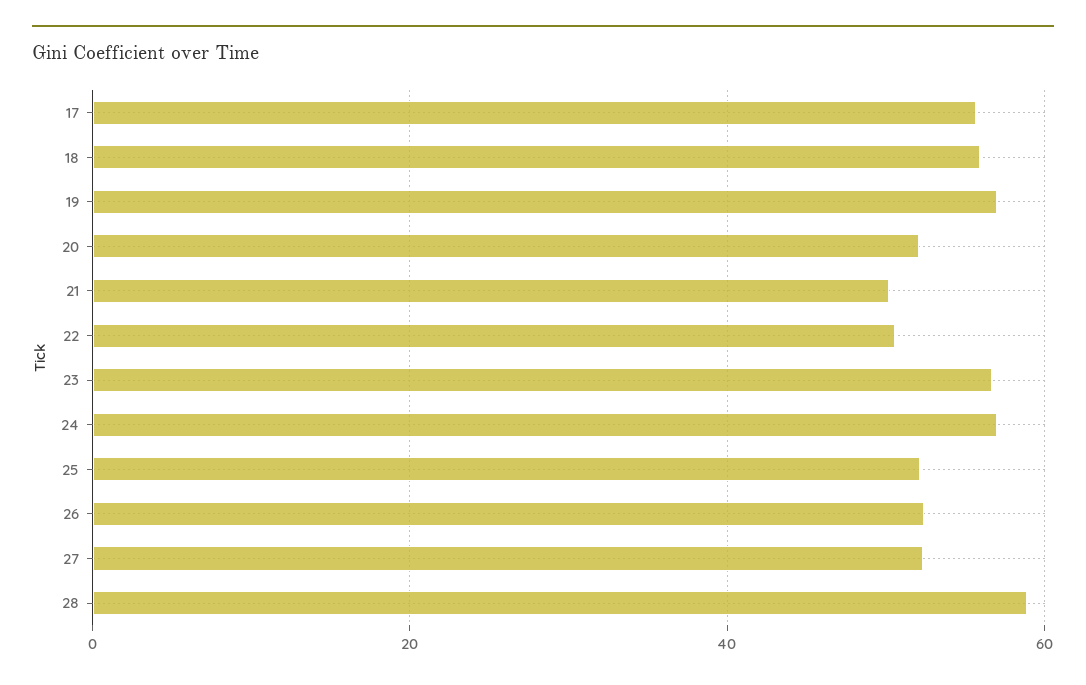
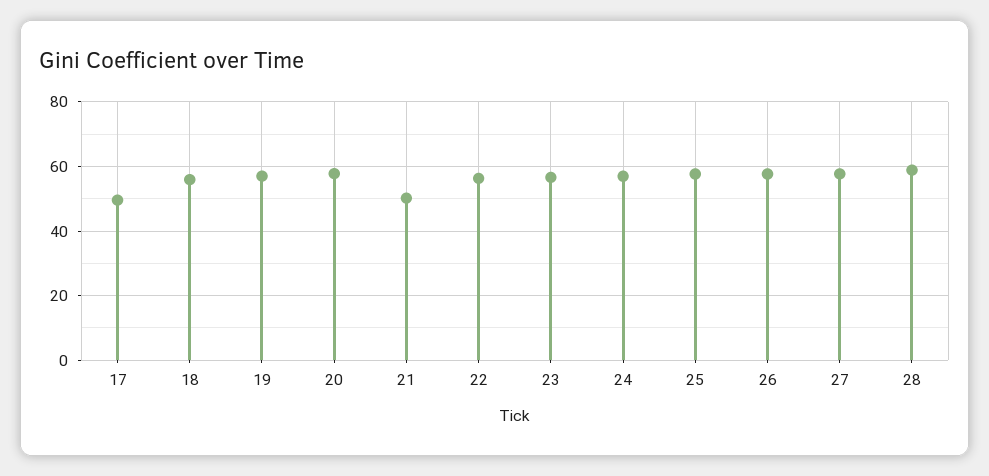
  {
-   "17": 56,
+   "17": 50,
    "18": 56,
    "19": 58,
-   "20": 52,
+   "20": 58,
    "21": 50,
-   "22": 50,
+   "22": 56,
    "23": 56,
    "24": 56,
-   "25": 52,
+   "25": 58,
-   "26": 52,
+   "26": 58,
-   "27": 52,
+   "27": 58,
    "28": 58
  }

